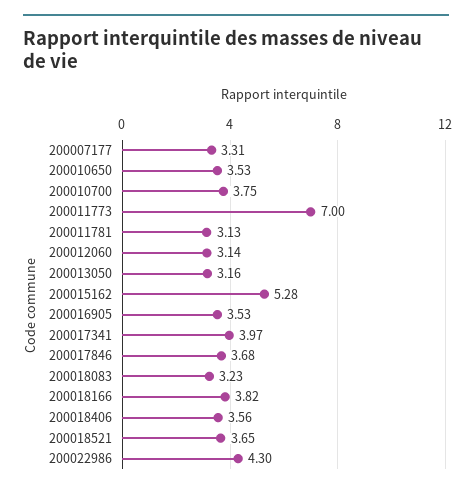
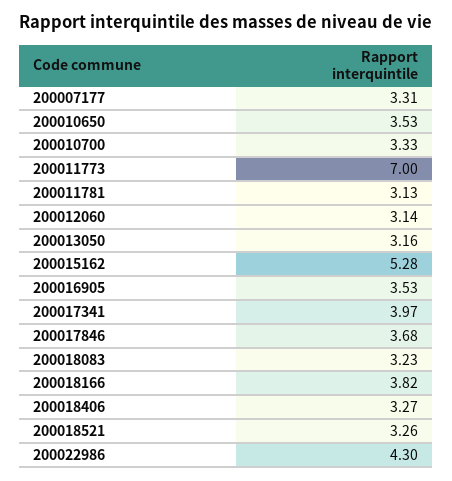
  {
    "200007177": 3.31,
    "200010650": 3.53,
-   "200010700": 3.75,
+   "200010700": 3.33,
    "200011773": 7,
    "200011781": 3.13,
    "200012060": 3.14,
    "200013050": 3.16,
    "200015162": 5.28,
    "200016905": 3.53,
    "200017341": 3.97,
    "200017846": 3.68,
    "200018083": 3.23,
    "200018166": 3.82,
-   "200018406": 3.56,
+   "200018406": 3.27,
-   "200018521": 3.65,
+   "200018521": 3.26,
    "200022986": 4.3
  }

